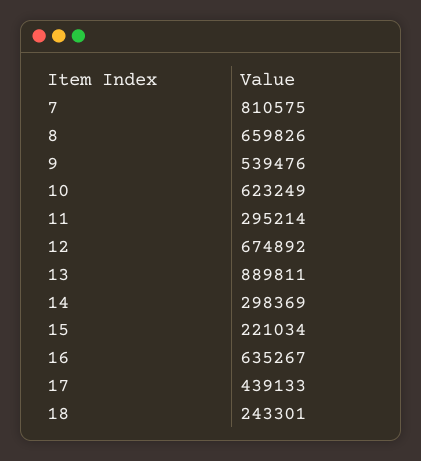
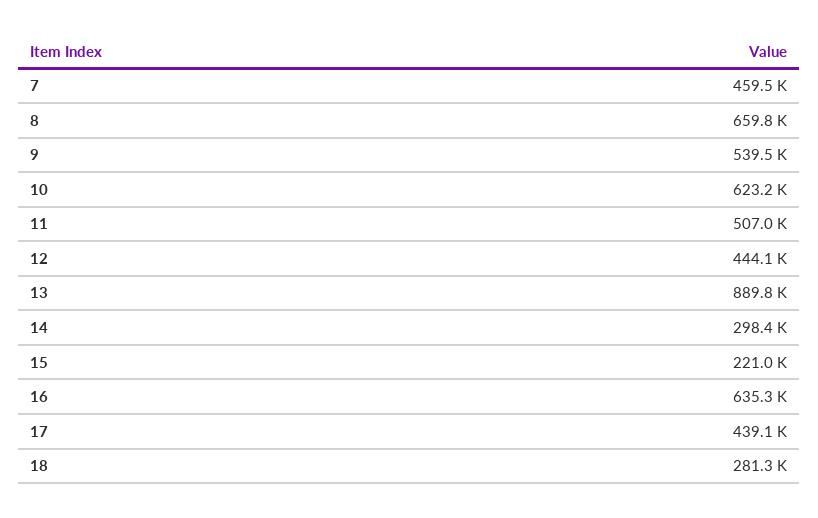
  {
-   "7": 810575,
+   "7": 459500,
    "8": 659826,
    "9": 539476,
    "10": 623249,
-   "11": 295214,
+   "11": 507000,
-   "12": 674892,
+   "12": 444100,
    "13": 889811,
    "14": 298369,
    "15": 221034,
    "16": 635267,
    "17": 439133,
-   "18": 243301
+   "18": 281300
  }

